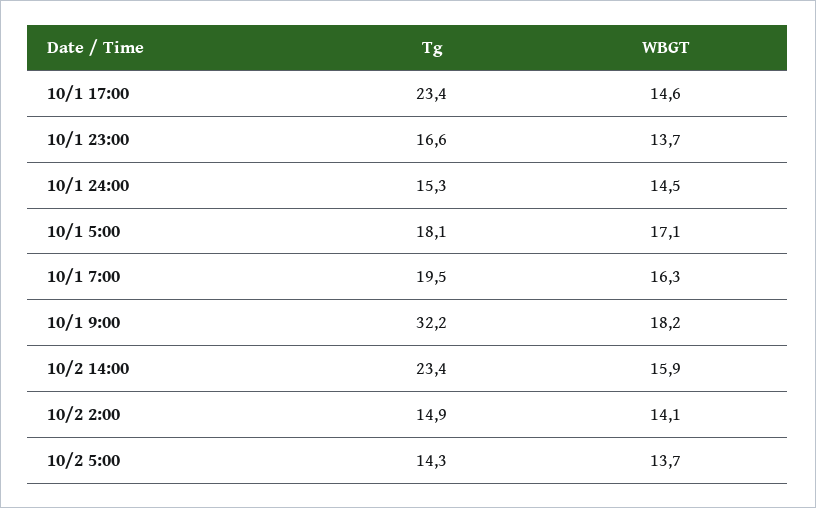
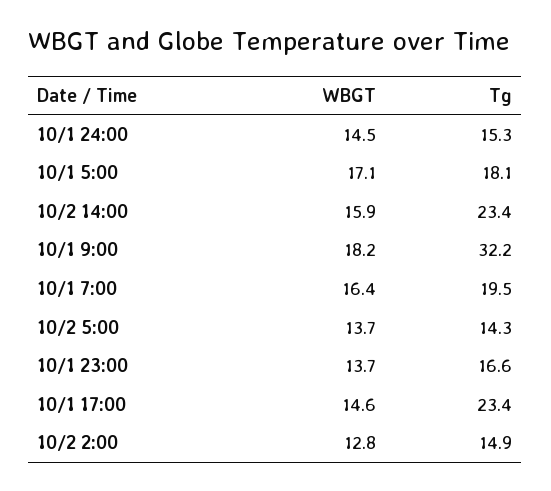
  {
    "Tg": {
      "10/1 17:00": 23.4,
      "10/1 23:00": 16.6,
      "10/1 24:00": 15.3,
      "10/1 5:00": 18.1,
      "10/1 7:00": 19.5,
      "10/1 9:00": 32.2,
      "10/2 14:00": 23.4,
      "10/2 2:00": 14.9,
      "10/2 5:00": 14.3
    },
    "WBGT": {
      "10/1 17:00": 14.6,
      "10/1 23:00": 13.7,
      "10/1 24:00": 14.5,
      "10/1 5:00": 17.1,
-     "10/1 7:00": 16.3,
+     "10/1 7:00": 16.4,
      "10/1 9:00": 18.2,
      "10/2 14:00": 15.9,
-     "10/2 2:00": 14.1,
+     "10/2 2:00": 12.8,
      "10/2 5:00": 13.7
    }
  }

